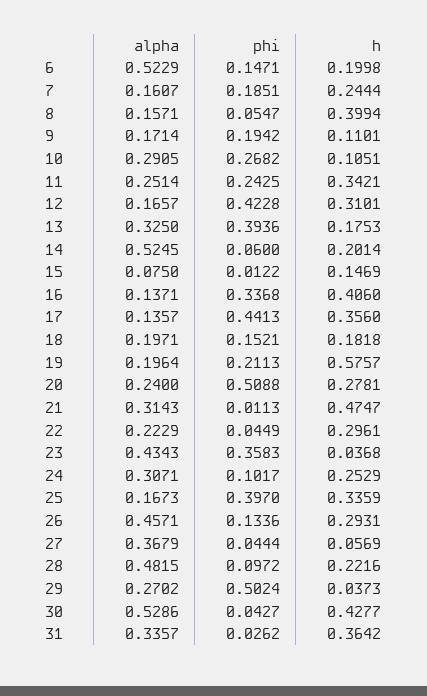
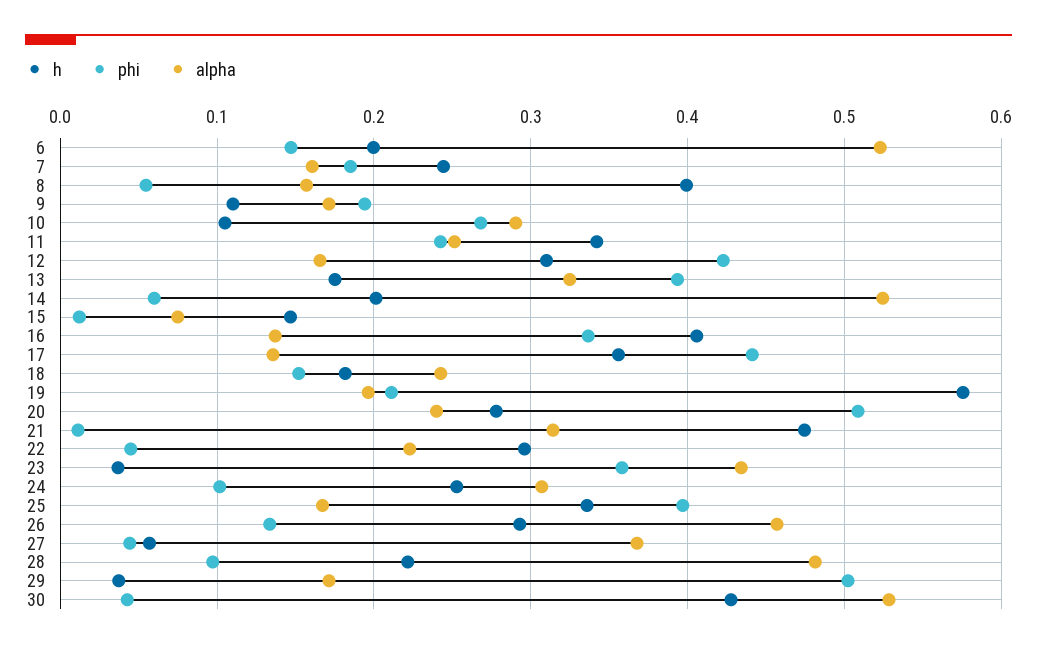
  {
    "alpha": {
      "6": 0.5229,
      "7": 0.1607,
      "8": 0.1571,
      "9": 0.1714,
      "10": 0.2905,
      "11": 0.2514,
      "12": 0.1657,
      "13": 0.325,
      "14": 0.5245,
      "15": 0.075,
      "16": 0.1371,
      "17": 0.1357,
-     "18": 0.1971,
+     "18": 0.24,
      "19": 0.1964,
      "20": 0.24,
      "21": 0.3143,
      "22": 0.2229,
      "23": 0.4343,
      "24": 0.3071,
      "25": 0.1673,
      "26": 0.4571,
      "27": 0.3679,
      "28": 0.4815,
-     "29": 0.2702,
+     "29": 0.17,
-     "30": 0.5286,
+     "30": 0.5286
-     "31": 0.3357
    },
    "phi": {
      "6": 0.1471,
      "7": 0.1851,
      "8": 0.0547,
      "9": 0.1942,
      "10": 0.2682,
      "11": 0.2425,
      "12": 0.4228,
      "13": 0.3936,
      "14": 0.06,
      "15": 0.0122,
      "16": 0.3368,
      "17": 0.4413,
      "18": 0.1521,
      "19": 0.2113,
      "20": 0.5088,
      "21": 0.0113,
      "22": 0.0449,
      "23": 0.3583,
      "24": 0.1017,
      "25": 0.397,
      "26": 0.1336,
      "27": 0.0444,
      "28": 0.0972,
      "29": 0.5024,
-     "30": 0.0427,
+     "30": 0.0427
-     "31": 0.0262
    },
    "h": {
      "6": 0.1998,
      "7": 0.2444,
      "8": 0.3994,
      "9": 0.1101,
      "10": 0.1051,
      "11": 0.3421,
      "12": 0.3101,
      "13": 0.1753,
      "14": 0.2014,
      "15": 0.1469,
      "16": 0.406,
      "17": 0.356,
      "18": 0.1818,
      "19": 0.5757,
      "20": 0.2781,
      "21": 0.4747,
      "22": 0.2961,
      "23": 0.0368,
      "24": 0.2529,
      "25": 0.3359,
      "26": 0.2931,
      "27": 0.0569,
      "28": 0.2216,
      "29": 0.0373,
-     "30": 0.4277,
+     "30": 0.4277
-     "31": 0.3642
    }
  }

